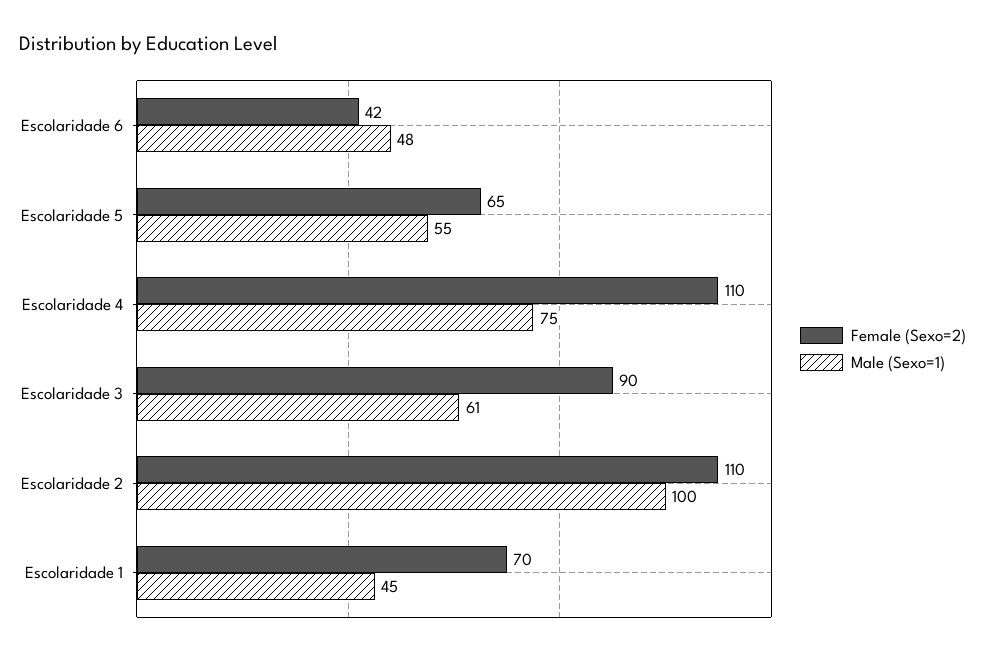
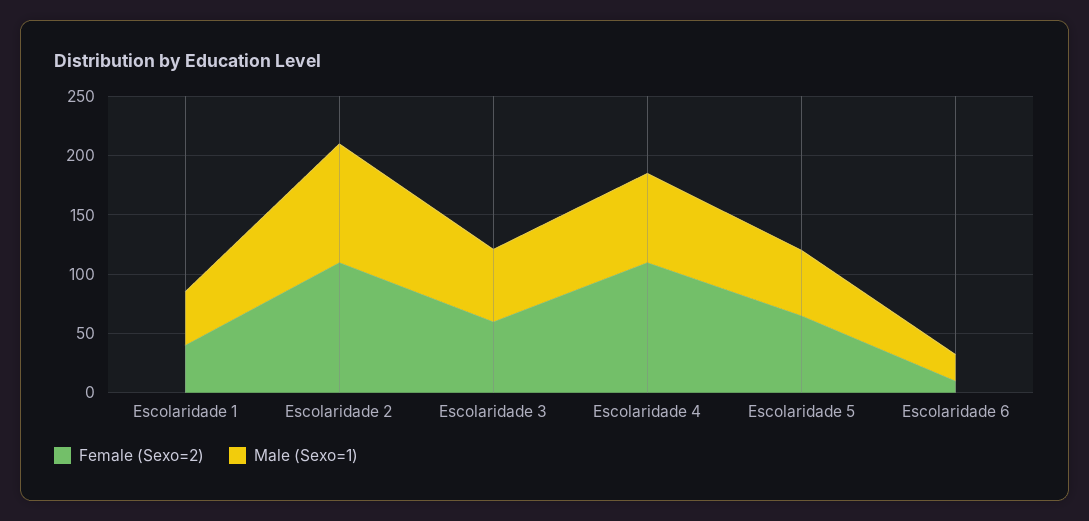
  {
    "Female (Sexo=2)": {
-     "Escolaridade 6": 42,
+     "Escolaridade 6": 10,
      "Escolaridade 5": 65,
      "Escolaridade 4": 110,
-     "Escolaridade 3": 90,
+     "Escolaridade 3": 60,
      "Escolaridade 2": 110,
-     "Escolaridade 1": 70
+     "Escolaridade 1": 40
    },
    "Male (Sexo=1)": {
-     "Escolaridade 6": 48,
+     "Escolaridade 6": 20,
      "Escolaridade 5": 55,
      "Escolaridade 4": 75,
      "Escolaridade 3": 61,
      "Escolaridade 2": 100,
      "Escolaridade 1": 45
    }
  }

